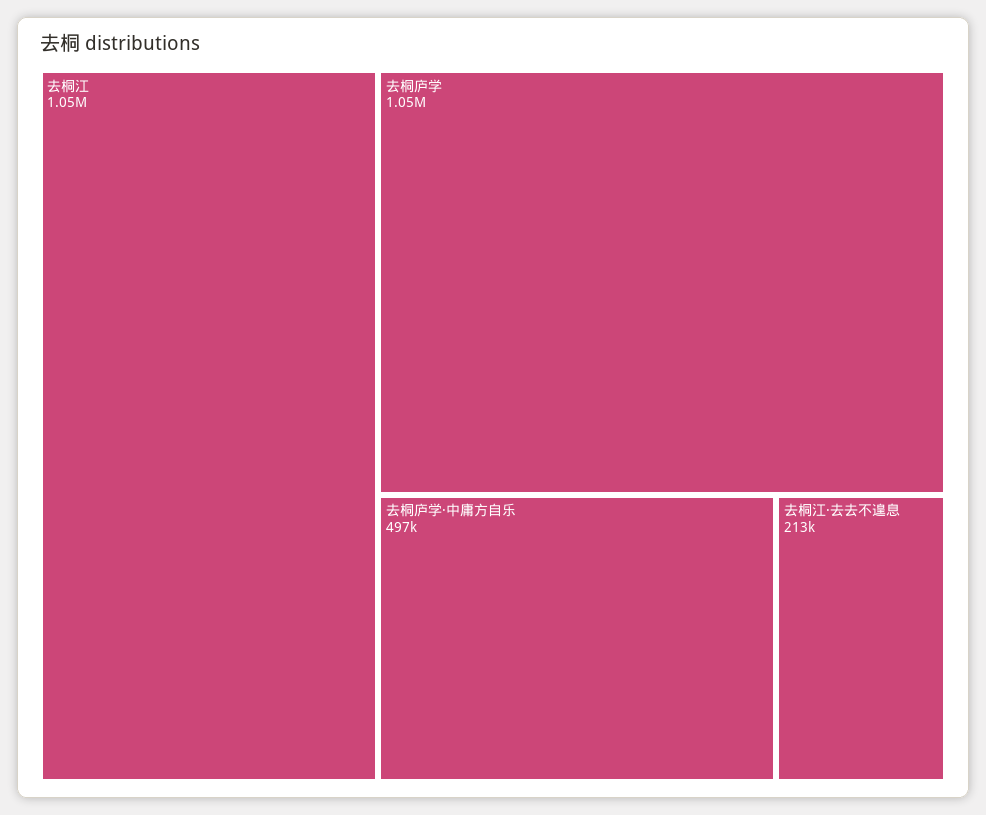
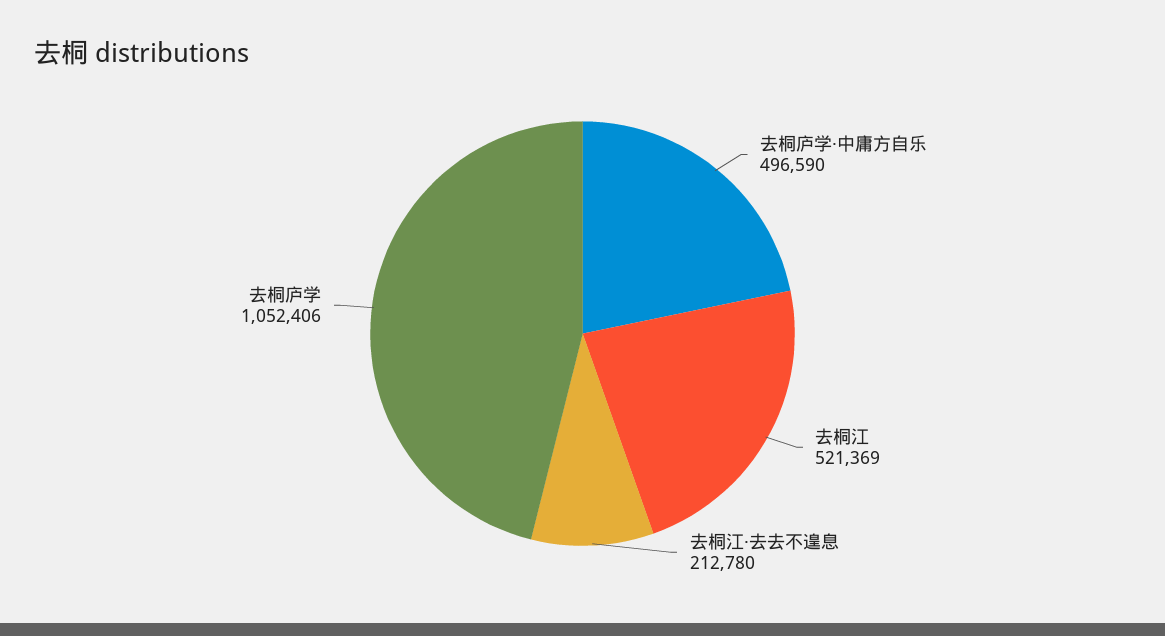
  {
-   "去桐江": 1050000,
+   "去桐江": 521369,
    "去桐庐学": 1052406,
    "去桐庐学·中庸方自乐": 496590,
    "去桐江·去去不遑息": 212780
  }

